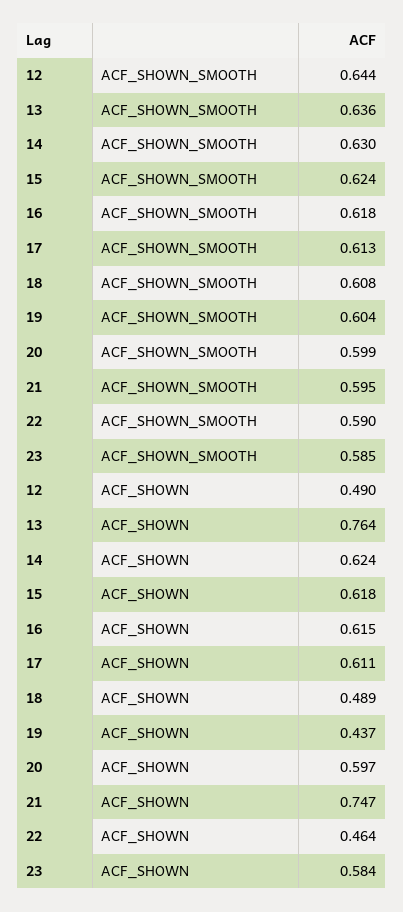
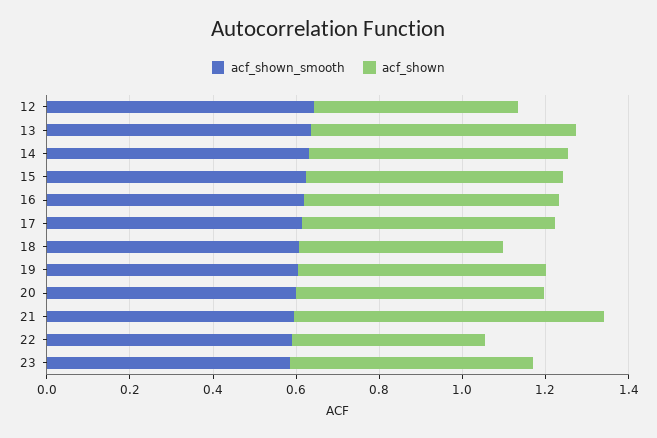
  {
    "ACF_SHOWN_SMOOTH": {
      "12": 0.644,
      "13": 0.636,
      "14": 0.63,
      "15": 0.624,
      "16": 0.618,
      "17": 0.613,
      "18": 0.608,
      "19": 0.604,
      "20": 0.599,
      "21": 0.595,
      "22": 0.59,
      "23": 0.585
    },
    "ACF_SHOWN": {
      "12": 0.49,
-     "13": 0.764,
+     "13": 0.65,
      "14": 0.624,
      "15": 0.618,
      "16": 0.615,
      "17": 0.611,
      "18": 0.489,
-     "19": 0.437,
+     "19": 0.6,
      "20": 0.597,
      "21": 0.747,
      "22": 0.464,
      "23": 0.584
    }
  }

